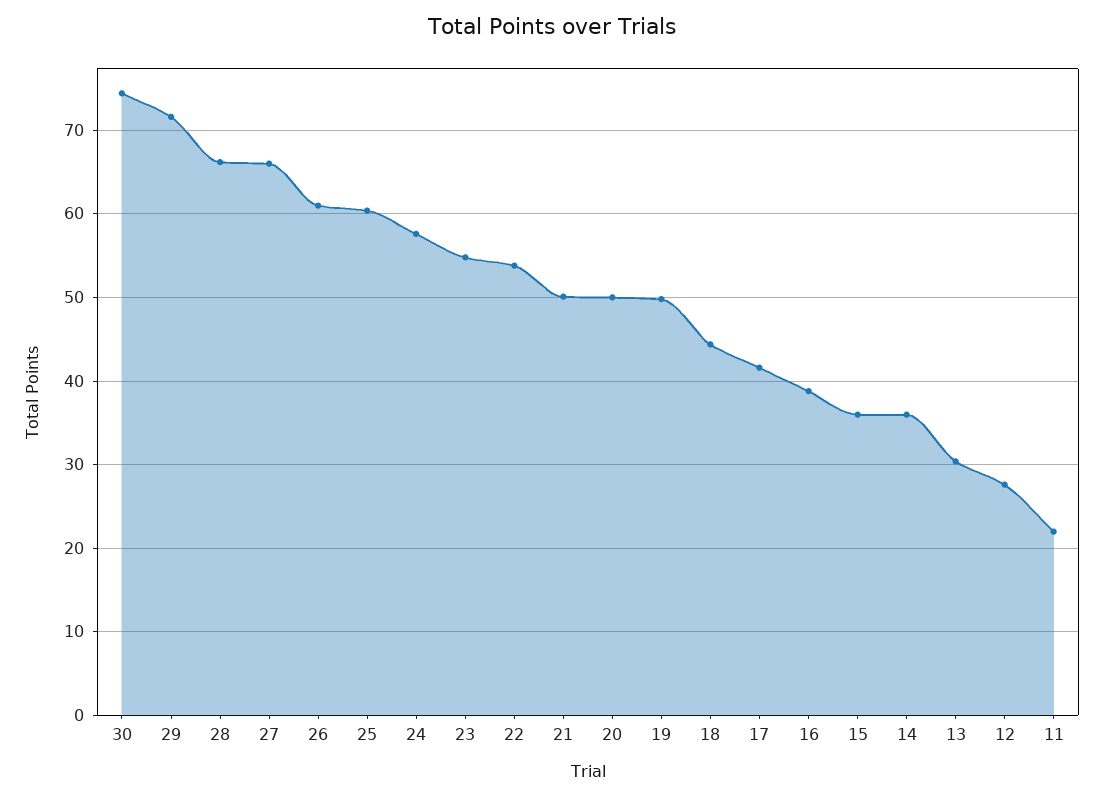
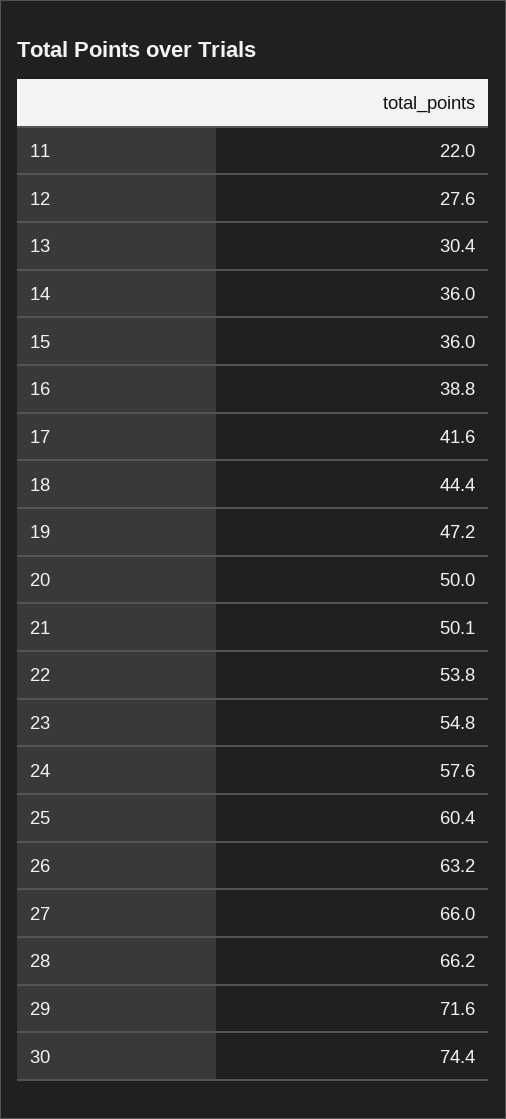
  {
    "30": 74.4,
    "29": 71.6,
    "28": 66.2,
    "27": 66,
-   "26": 61,
+   "26": 63.2,
    "25": 60.4,
    "24": 57.6,
    "23": 54.8,
    "22": 53.8,
    "21": 50.1,
    "20": 50,
-   "19": 50,
+   "19": 47.2,
    "18": 44.4,
    "17": 41.6,
    "16": 38.8,
    "15": 36,
    "14": 36,
    "13": 30.4,
    "12": 27.6,
    "11": 22
  }

